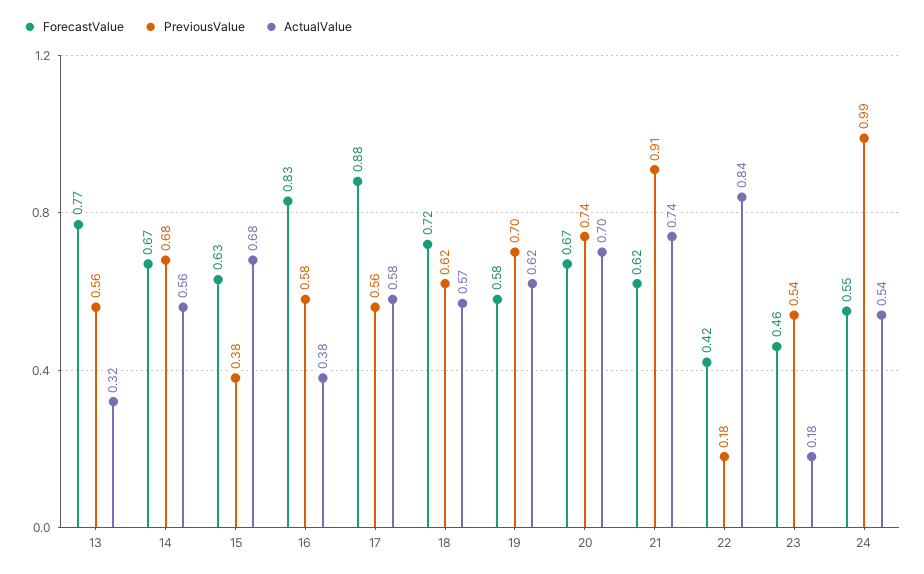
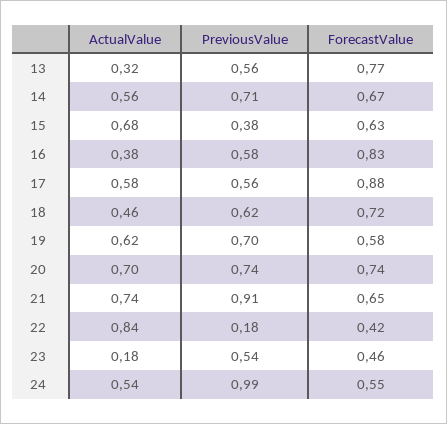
  {
    "ForecastValue": {
      "13": 0.77,
      "14": 0.67,
      "15": 0.63,
      "16": 0.83,
      "17": 0.88,
      "18": 0.72,
      "19": 0.58,
-     "20": 0.67,
+     "20": 0.74,
-     "21": 0.62,
+     "21": 0.65,
      "22": 0.42,
      "23": 0.46,
      "24": 0.55
    },
    "PreviousValue": {
      "13": 0.56,
-     "14": 0.68,
+     "14": 0.71,
      "15": 0.38,
      "16": 0.58,
      "17": 0.56,
      "18": 0.62,
      "19": 0.7,
      "20": 0.74,
      "21": 0.91,
      "22": 0.18,
      "23": 0.54,
      "24": 0.99
    },
    "ActualValue": {
      "13": 0.32,
      "14": 0.56,
      "15": 0.68,
      "16": 0.38,
      "17": 0.58,
-     "18": 0.57,
+     "18": 0.46,
      "19": 0.62,
      "20": 0.7,
      "21": 0.74,
      "22": 0.84,
      "23": 0.18,
      "24": 0.54
    }
  }

